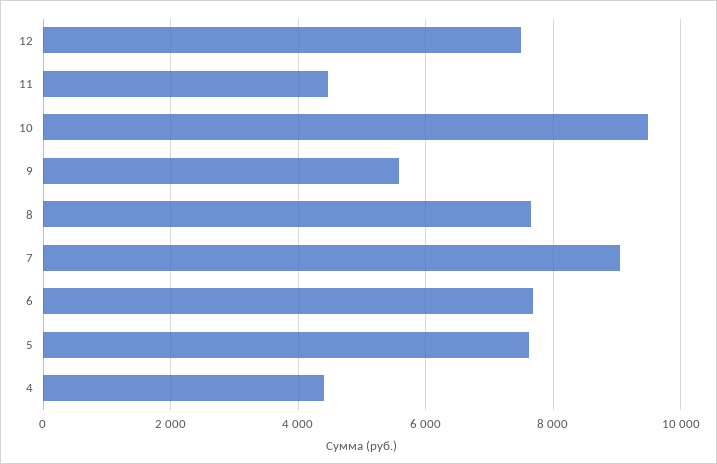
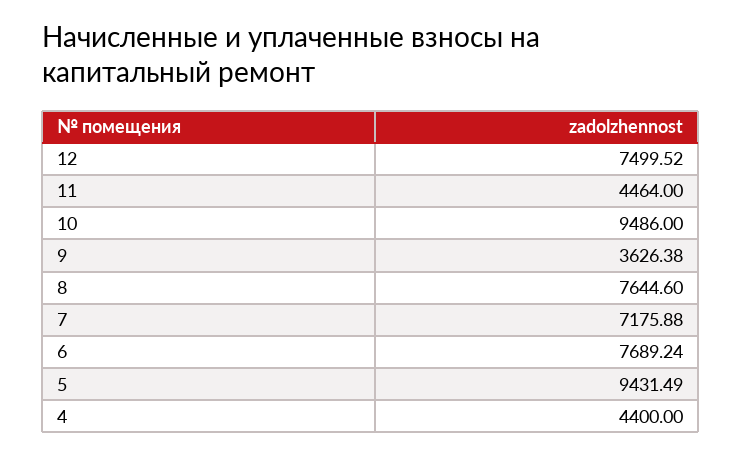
  {
    "12": 7499.52,
    "11": 4464,
    "10": 9486,
-   "9": 5600,
+   "9": 3626.38,
    "8": 7644.6,
-   "7": 9000,
+   "7": 7175.88,
    "6": 7689.24,
-   "5": 7600,
+   "5": 9431.49,
    "4": 4400
  }

